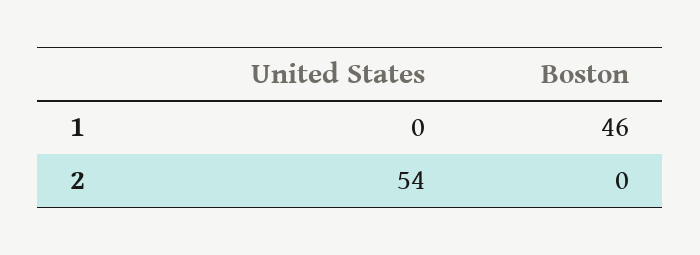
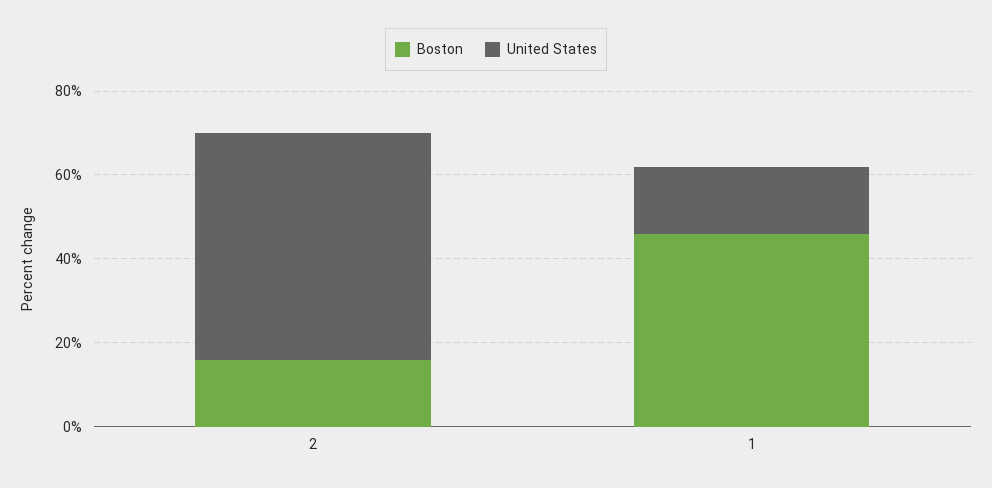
  {
    "United States": {
-     "1": 0,
+     "1": 15,
      "2": 54
    },
    "Boston": {
      "1": 46,
-     "2": 0
+     "2": 15
    }
  }

